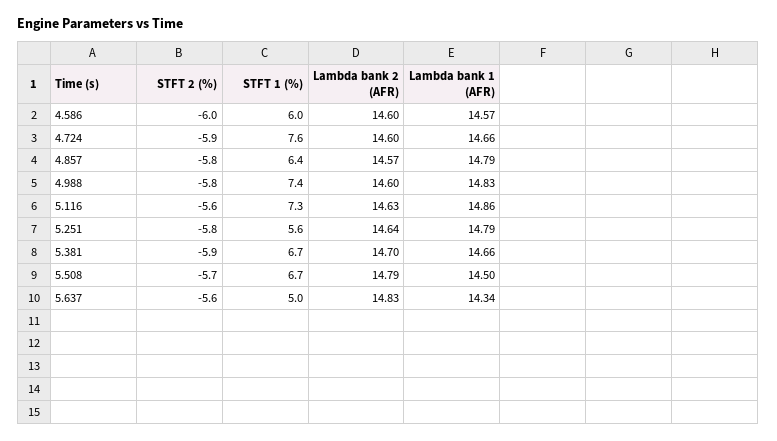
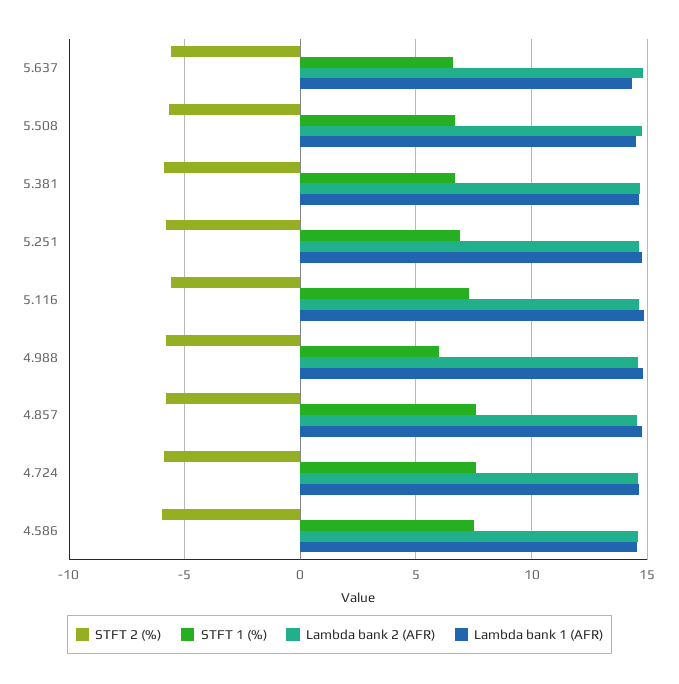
  {
    "STFT 2 (%)": {
      "4.586": -6,
      "4.724": -5.9,
      "4.857": -5.8,
      "4.988": -5.8,
      "5.116": -5.6,
      "5.251": -5.8,
      "5.381": -5.9,
      "5.508": -5.7,
      "5.637": -5.6
    },
    "STFT 1 (%)": {
-     "4.586": 6,
+     "4.586": 7.5,
      "4.724": 7.6,
-     "4.857": 6.4,
+     "4.857": 7.5,
-     "4.988": 7.4,
+     "4.988": 6,
      "5.116": 7.3,
-     "5.251": 5.6,
+     "5.251": 7,
      "5.381": 6.7,
      "5.508": 6.7,
-     "5.637": 5
+     "5.637": 6.5
    },
    "Lambda bank 2 (AFR)": {
      "4.586": 14.6,
      "4.724": 14.6,
      "4.857": 14.57,
      "4.988": 14.6,
      "5.116": 14.63,
      "5.251": 14.64,
      "5.381": 14.7,
      "5.508": 14.79,
      "5.637": 14.83
    },
    "Lambda bank 1 (AFR)": {
      "4.586": 14.57,
      "4.724": 14.66,
      "4.857": 14.79,
      "4.988": 14.83,
      "5.116": 14.86,
      "5.251": 14.79,
      "5.381": 14.66,
      "5.508": 14.5,
      "5.637": 14.34
    }
  }

